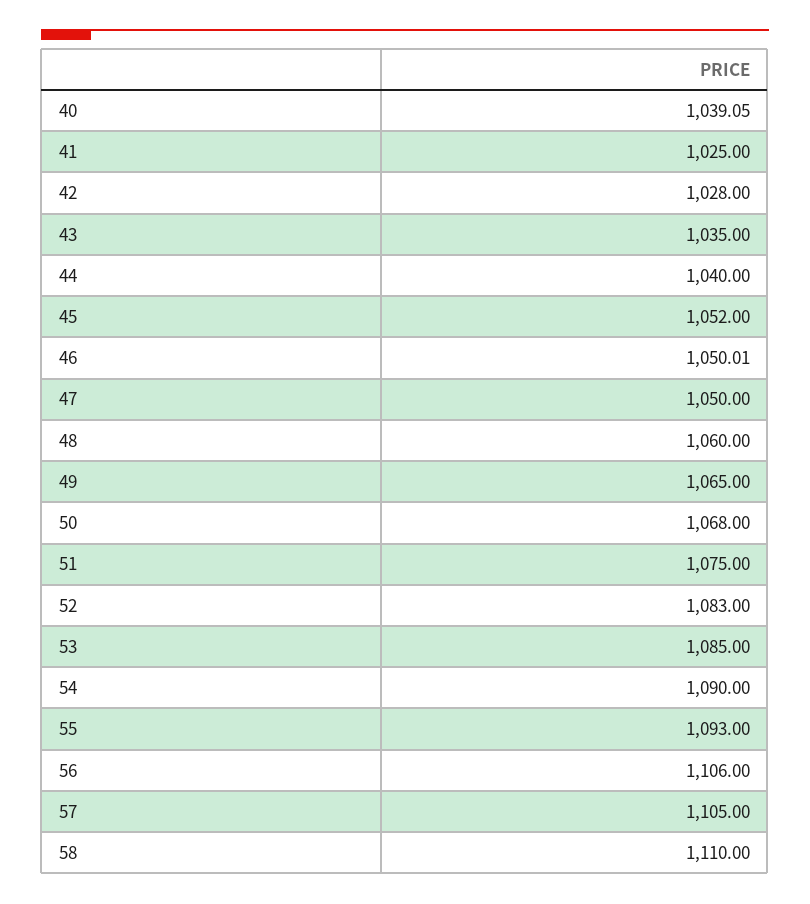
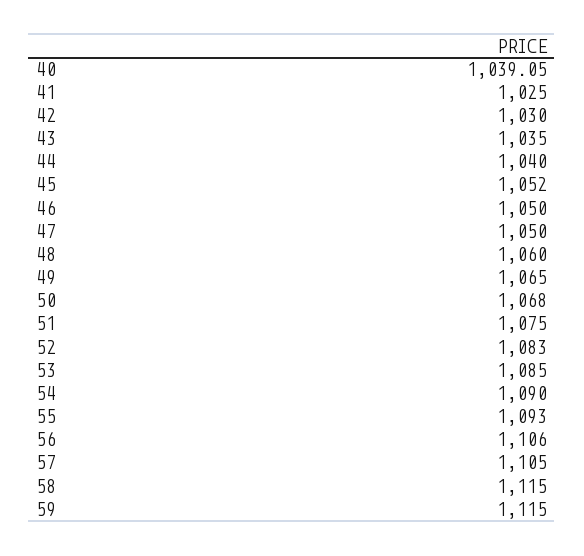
  {
    "40": 1039.05,
    "41": 1025,
-   "42": 1028,
+   "42": 1030,
    "43": 1035,
    "44": 1040,
    "45": 1052,
-   "46": 1050.01,
+   "46": 1050,
    "47": 1050,
    "48": 1060,
    "49": 1065,
    "50": 1068,
    "51": 1075,
    "52": 1083,
    "53": 1085,
    "54": 1090,
    "55": 1093,
    "56": 1106,
    "57": 1105,
-   "58": 1110
+   "58": 1115,
+   "59": 1115
  }

